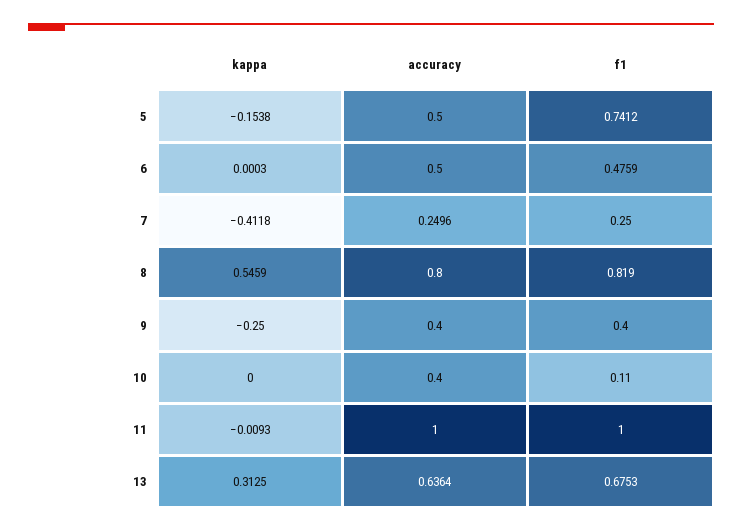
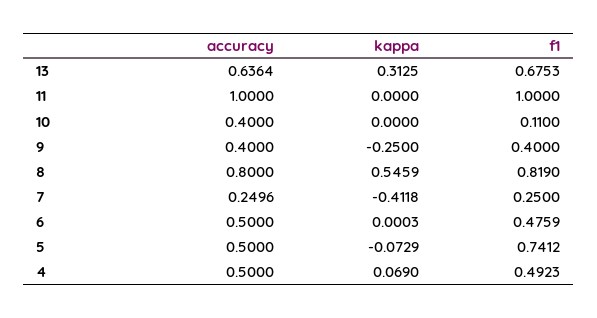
  {
    "kappa": {
-     "5": -0.1538,
+     "5": -0.0729,
      "6": 0.0003,
      "7": -0.4118,
      "8": 0.5459,
      "9": -0.25,
      "10": 0,
-     "11": -0.0093,
+     "11": 0,
-     "13": 0.3125
+     "13": 0.3125,
+     "4": 0.069
    },
    "accuracy": {
      "5": 0.5,
      "6": 0.5,
      "7": 0.2496,
      "8": 0.8,
      "9": 0.4,
      "10": 0.4,
      "11": 1,
-     "13": 0.6364
+     "13": 0.6364,
+     "4": 0.5
    },
    "f1": {
      "5": 0.7412,
      "6": 0.4759,
      "7": 0.25,
      "8": 0.819,
      "9": 0.4,
      "10": 0.11,
      "11": 1,
-     "13": 0.6753
+     "13": 0.6753,
+     "4": 0.4923
    }
  }

